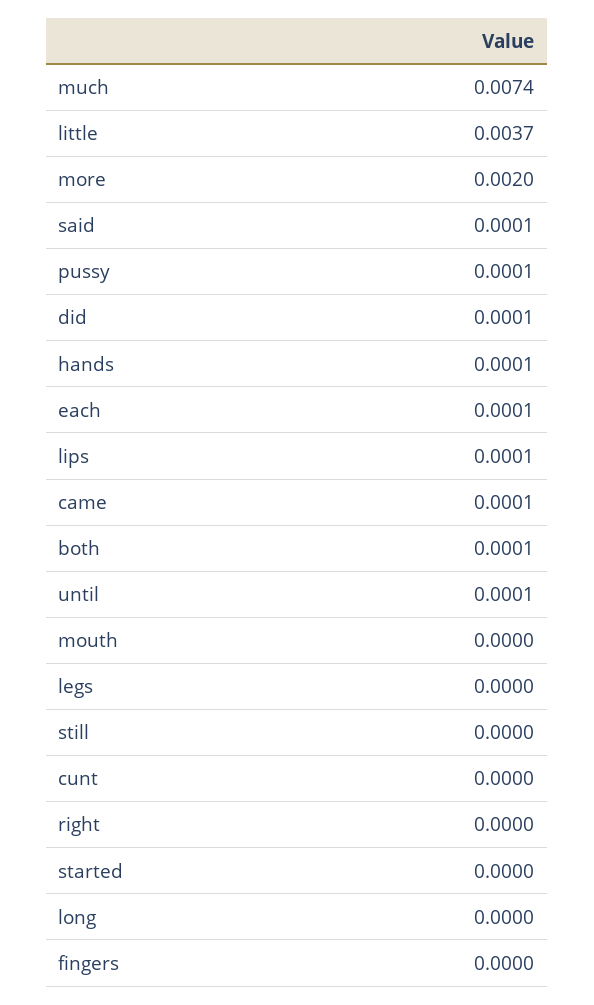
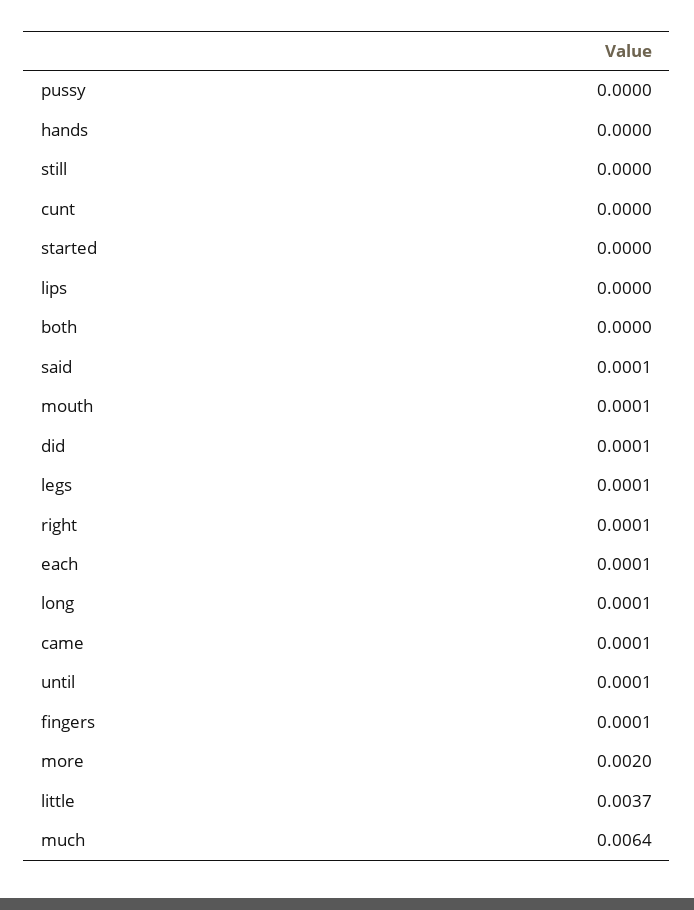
  {
-   "much": 0.0074,
+   "much": 0.0064,
    "little": 0.0037,
    "more": 0.002,
    "said": 0.0001,
-   "pussy": 0.0001,
+   "pussy": 0,
    "did": 0.0001,
-   "hands": 0.0001,
+   "hands": 0,
    "each": 0.0001,
-   "lips": 0.0001,
+   "lips": 0,
    "came": 0.0001,
-   "both": 0.0001,
+   "both": 0,
    "until": 0.0001,
-   "mouth": 0,
+   "mouth": 0.0001,
-   "legs": 0,
+   "legs": 0.0001,
    "still": 0,
    "cunt": 0,
-   "right": 0,
+   "right": 0.0001,
    "started": 0,
-   "long": 0,
+   "long": 0.0001,
-   "fingers": 0
+   "fingers": 0.0001
  }

